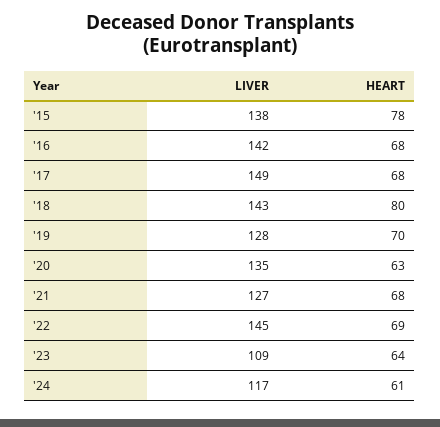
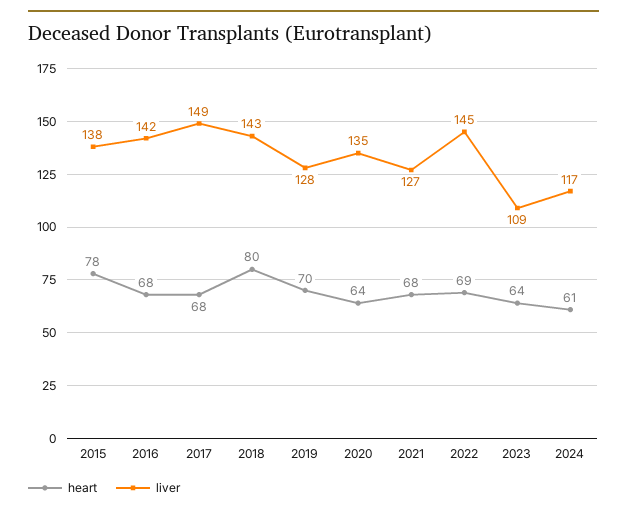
  {
    "LIVER": {
      "'15": 138,
      "'16": 142,
      "'17": 149,
      "'18": 143,
      "'19": 128,
      "'20": 135,
      "'21": 127,
      "'22": 145,
      "'23": 109,
      "'24": 117
    },
    "HEART": {
      "'15": 78,
      "'16": 68,
      "'17": 68,
      "'18": 80,
      "'19": 70,
-     "'20": 63,
+     "'20": 64,
      "'21": 68,
      "'22": 69,
      "'23": 64,
      "'24": 61
    }
  }

